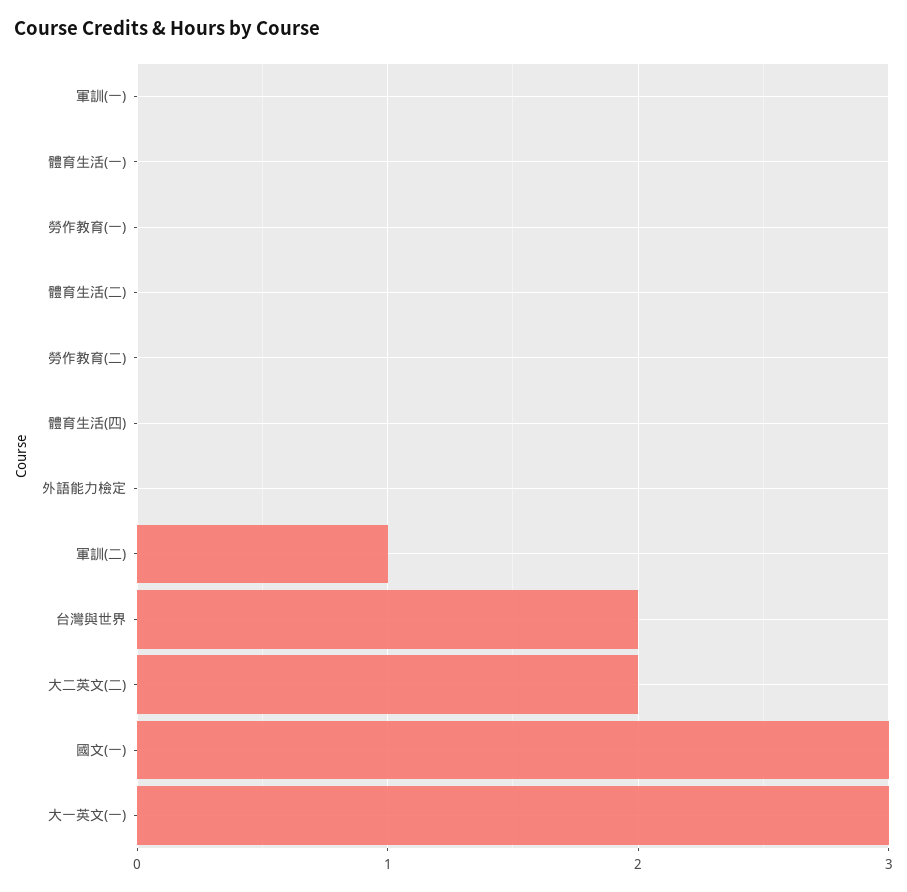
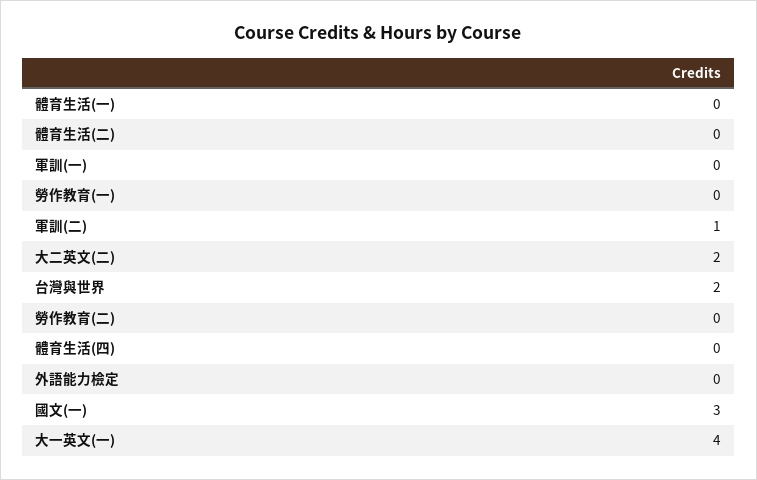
  {
    "軍訓(一)": 0,
    "體育生活(一)": 0,
    "勞作教育(一)": 0,
    "體育生活(二)": 0,
    "勞作教育(二)": 0,
    "體育生活(四)": 0,
    "外語能力檢定": 0,
    "軍訓(二)": 1,
    "台灣與世界": 2,
    "大二英文(二)": 2,
    "國文(一)": 3,
-   "大一英文(一)": 3
+   "大一英文(一)": 4
  }

